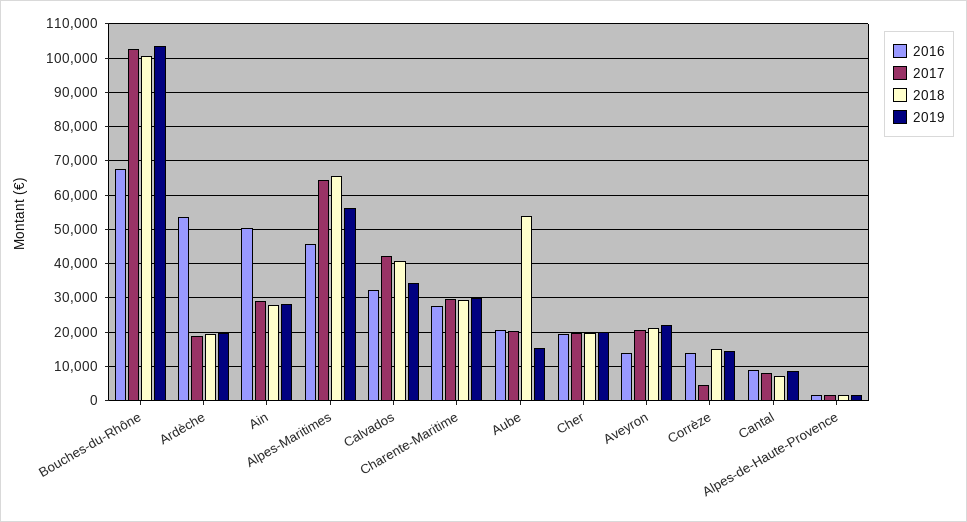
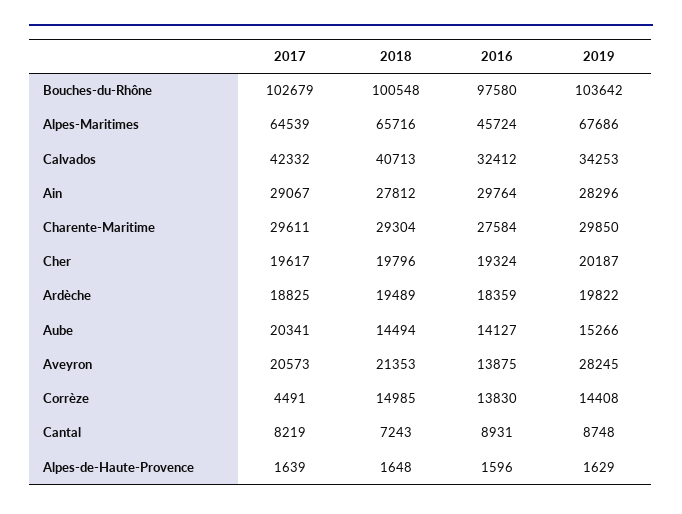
  {
    "2016": {
-     "Bouches-du-Rhône": 68000,
+     "Bouches-du-Rhône": 97580,
-     "Ardèche": 54000,
+     "Ardèche": 18359,
-     "Ain": 50000,
+     "Ain": 29764,
      "Alpes-Maritimes": 45724,
      "Calvados": 32412,
      "Charente-Maritime": 27584,
-     "Aube": 20000,
+     "Aube": 14127,
      "Cher": 19324,
      "Aveyron": 13875,
      "Corrèze": 13830,
      "Cantal": 8931,
      "Alpes-de-Haute-Provence": 1596
    },
    "2017": {
      "Bouches-du-Rhône": 102679,
      "Ardèche": 18825,
      "Ain": 29067,
      "Alpes-Maritimes": 64539,
      "Calvados": 42332,
      "Charente-Maritime": 29611,
      "Aube": 20341,
      "Cher": 19617,
      "Aveyron": 20573,
      "Corrèze": 4491,
      "Cantal": 8219,
      "Alpes-de-Haute-Provence": 1639
    },
    "2018": {
      "Bouches-du-Rhône": 100548,
      "Ardèche": 19489,
      "Ain": 27812,
      "Alpes-Maritimes": 65716,
      "Calvados": 40713,
      "Charente-Maritime": 29304,
-     "Aube": 54000,
+     "Aube": 14494,
      "Cher": 19796,
      "Aveyron": 21353,
      "Corrèze": 14985,
      "Cantal": 7243,
      "Alpes-de-Haute-Provence": 1648
    },
    "2019": {
      "Bouches-du-Rhône": 103642,
      "Ardèche": 19822,
      "Ain": 28296,
-     "Alpes-Maritimes": 56000,
+     "Alpes-Maritimes": 67686,
      "Calvados": 34253,
      "Charente-Maritime": 29850,
      "Aube": 15266,
      "Cher": 20187,
-     "Aveyron": 22000,
+     "Aveyron": 28245,
      "Corrèze": 14408,
      "Cantal": 8748,
      "Alpes-de-Haute-Provence": 1629
    }
  }

